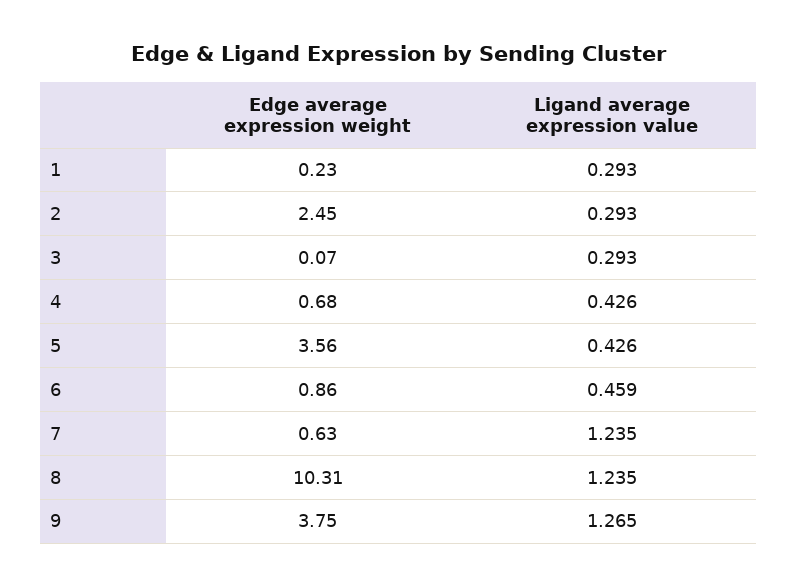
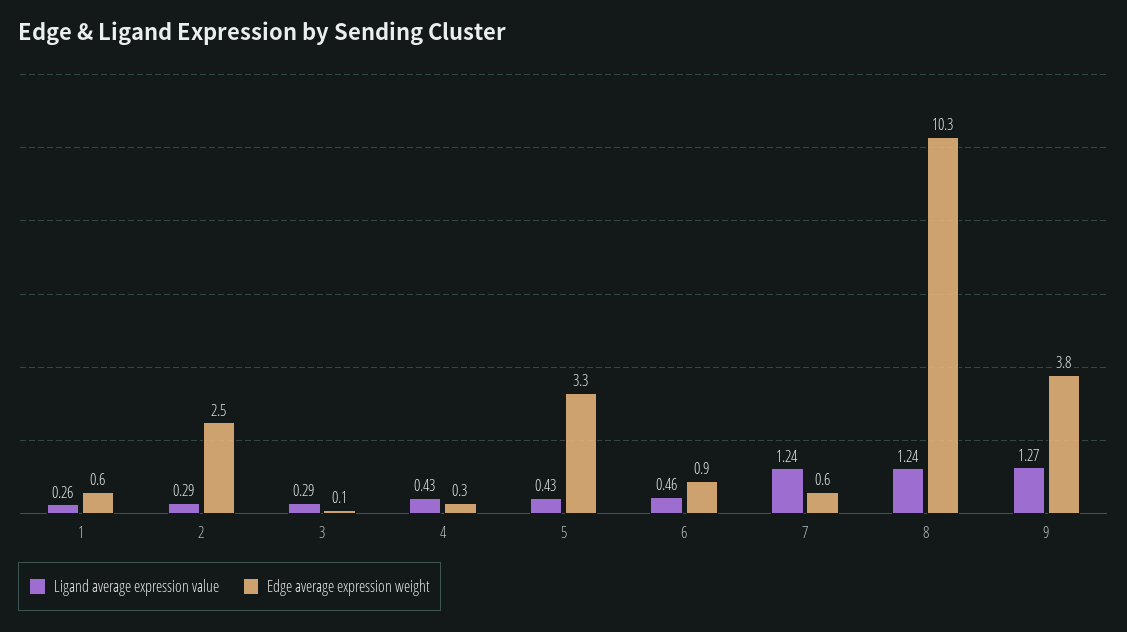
  {
    "Edge average expression weight": {
-     "1": 0.23,
+     "1": 0.6,
      "2": 2.45,
      "3": 0.07,
-     "4": 0.68,
+     "4": 0.3,
-     "5": 3.56,
+     "5": 3.3,
      "6": 0.86,
      "7": 0.63,
      "8": 10.31,
      "9": 3.75
    },
    "Ligand average expression value": {
-     "1": 0.293,
+     "1": 0.26,
      "2": 0.293,
      "3": 0.293,
      "4": 0.426,
      "5": 0.426,
      "6": 0.459,
      "7": 1.235,
      "8": 1.235,
      "9": 1.265
    }
  }

